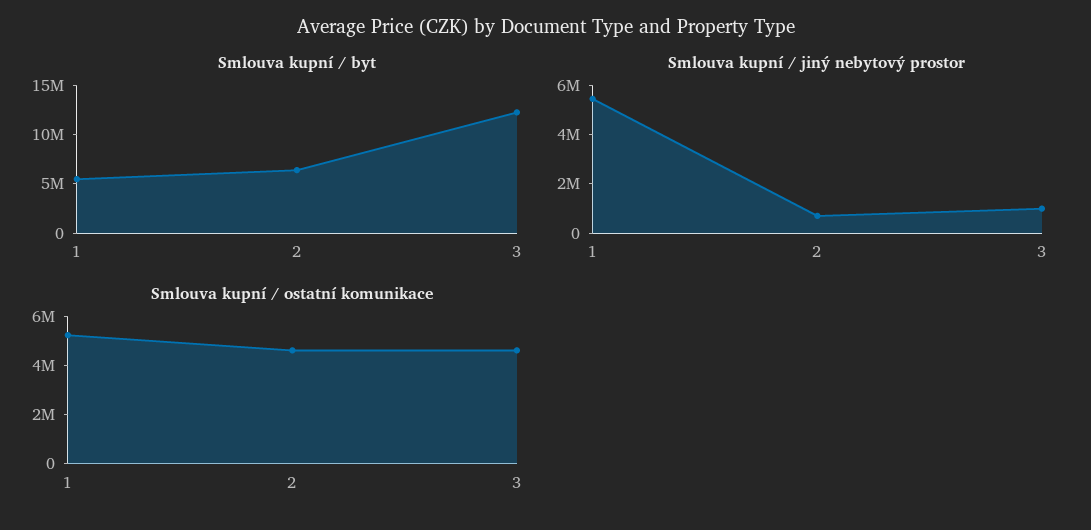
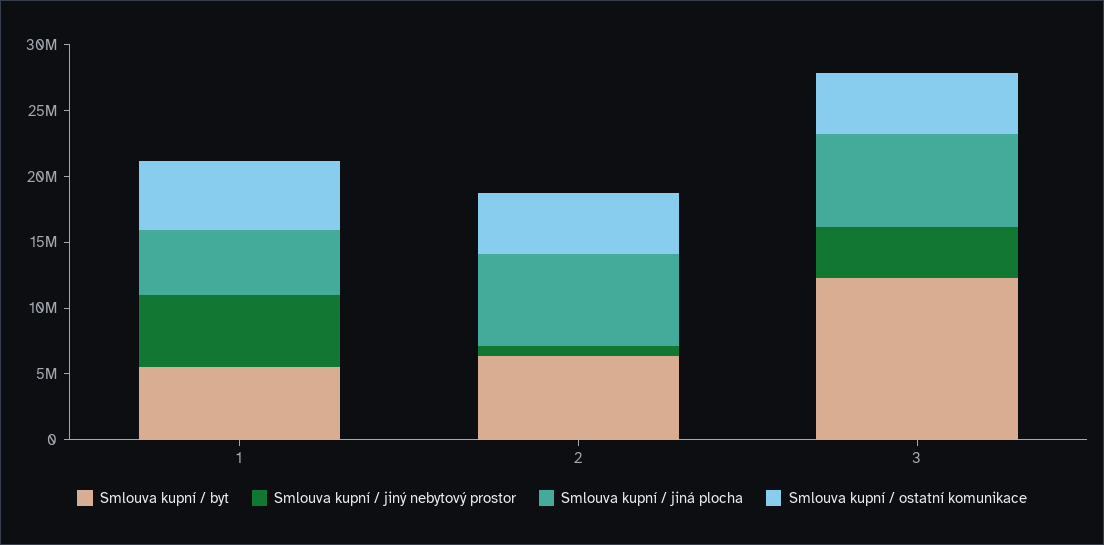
  {
    "Smlouva kupní / byt": {
      "1": 5000000,
      "2": 6000000,
      "3": 12000000
    },
    "Smlouva kupní / jiný nebytový prostor": {
      "1": 5500000,
      "2": 500000,
-     "3": 1000000
+     "3": 4000000
    },
    "Smlouva kupní / ostatní komunikace": {
      "1": 5500000,
      "2": 4500000,
      "3": 4500000
-   }
+   },
+   "Smlouva kupní / jiná plocha": {
+     "1": 5000000,
+     "2": 7000000,
+     "3": 7000000
+   }
  }

